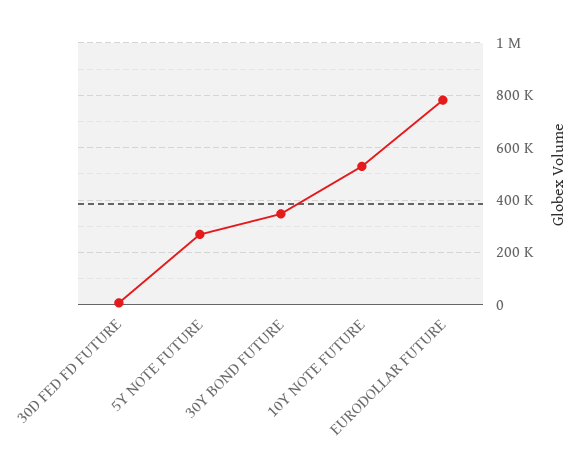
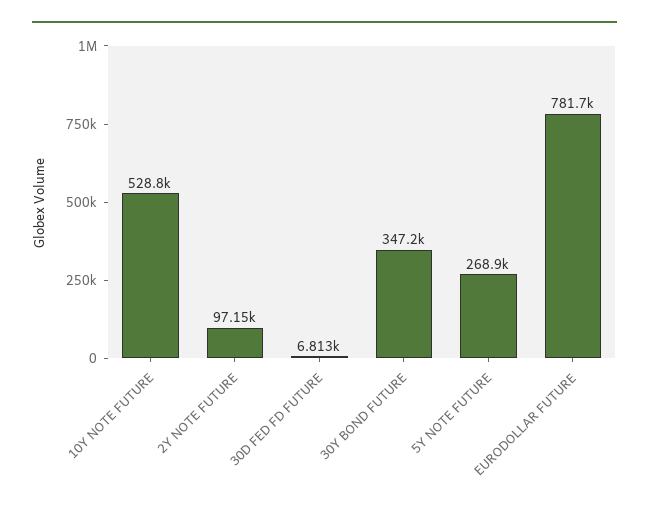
  {
    "30D FED FD FUTURE": 6813,
    "5Y NOTE FUTURE": 268900,
    "30Y BOND FUTURE": 347200,
    "10Y NOTE FUTURE": 528800,
-   "EURODOLLAR FUTURE": 781700
+   "EURODOLLAR FUTURE": 781700,
+   "2Y NOTE FUTURE": 97150
  }

